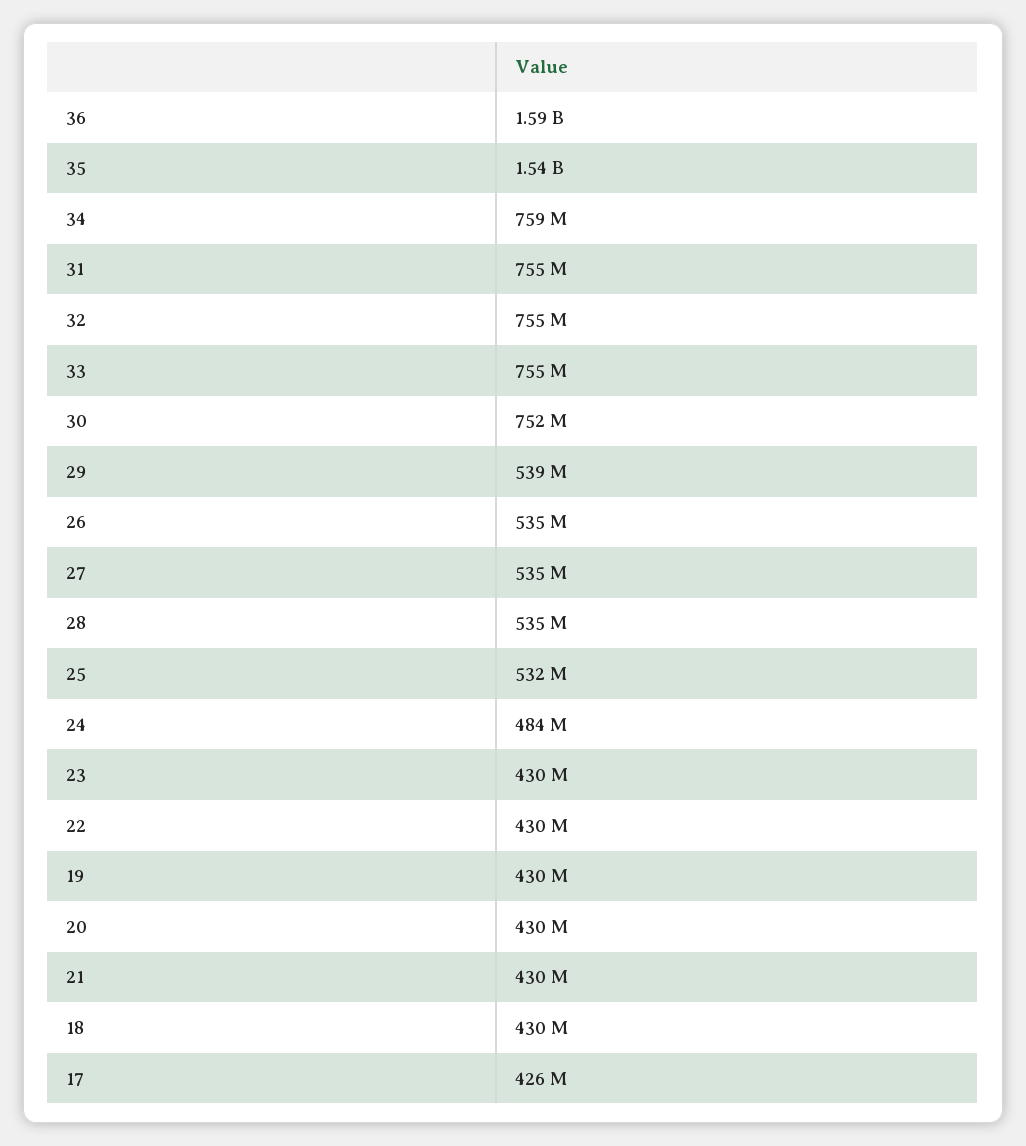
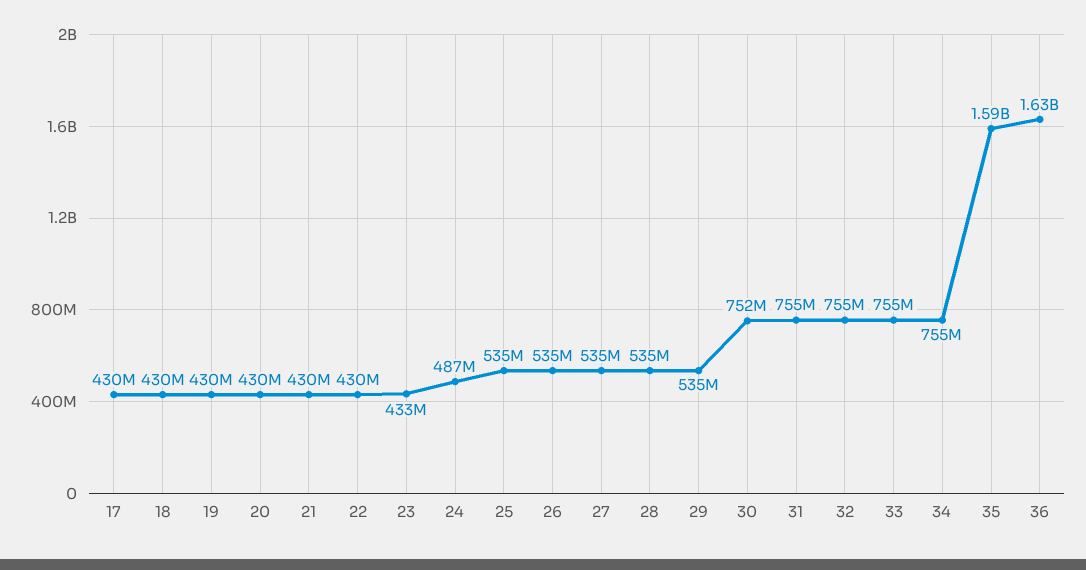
  {
-   "36": 1590000000,
+   "36": 1630000000,
-   "35": 1540000000,
+   "35": 1590000000,
-   "34": 759000000,
+   "34": 755000000,
    "31": 755000000,
    "32": 755000000,
    "33": 755000000,
    "30": 752000000,
-   "29": 539000000,
+   "29": 535000000,
    "26": 535000000,
    "27": 535000000,
    "28": 535000000,
-   "25": 532000000,
+   "25": 535000000,
-   "24": 484000000,
+   "24": 487000000,
-   "23": 430000000,
+   "23": 433000000,
    "22": 430000000,
    "19": 430000000,
    "20": 430000000,
    "21": 430000000,
    "18": 430000000,
-   "17": 426000000
+   "17": 430000000
  }

